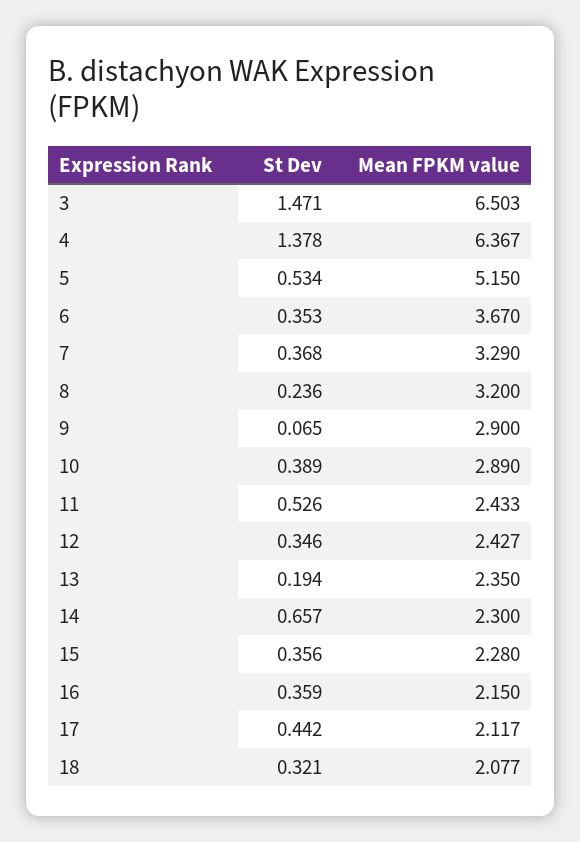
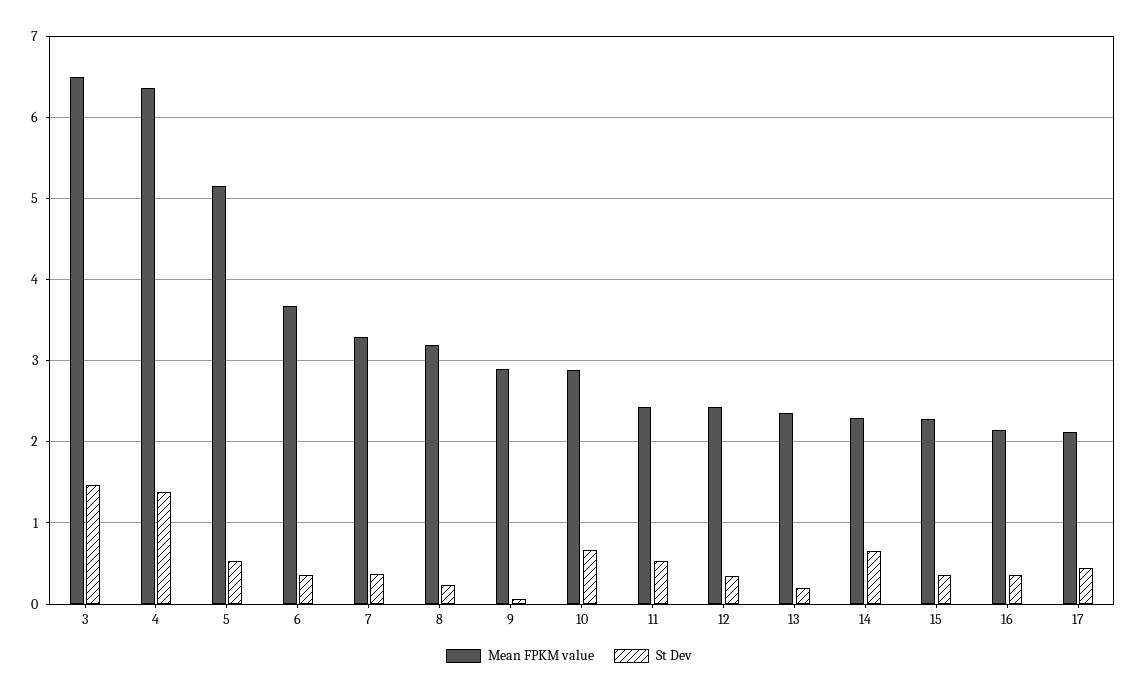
  {
    "St Dev": {
      "3": 1.471,
      "4": 1.378,
      "5": 0.534,
      "6": 0.353,
      "7": 0.368,
      "8": 0.236,
      "9": 0.065,
-     "10": 0.389,
+     "10": 0.7,
      "11": 0.526,
      "12": 0.346,
      "13": 0.194,
      "14": 0.657,
      "15": 0.356,
      "16": 0.359,
-     "17": 0.442,
+     "17": 0.442
-     "18": 0.321
    },
    "Mean FPKM value": {
      "3": 6.503,
      "4": 6.367,
      "5": 5.15,
      "6": 3.67,
      "7": 3.29,
      "8": 3.2,
      "9": 2.9,
      "10": 2.89,
      "11": 2.433,
      "12": 2.427,
      "13": 2.35,
      "14": 2.3,
      "15": 2.28,
      "16": 2.15,
-     "17": 2.117,
+     "17": 2.117
-     "18": 2.077
    }
  }

